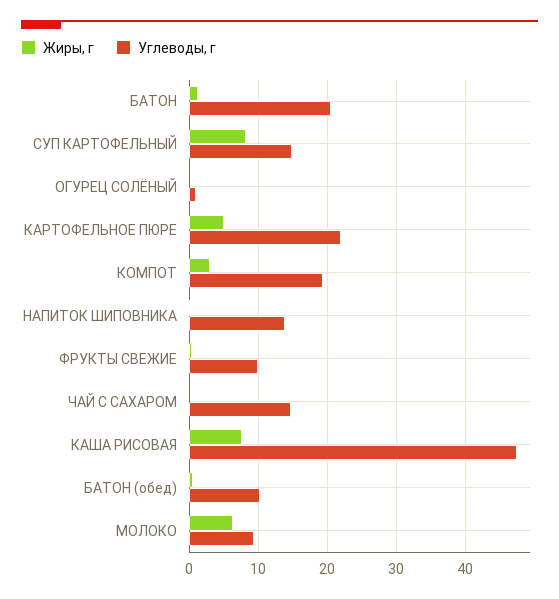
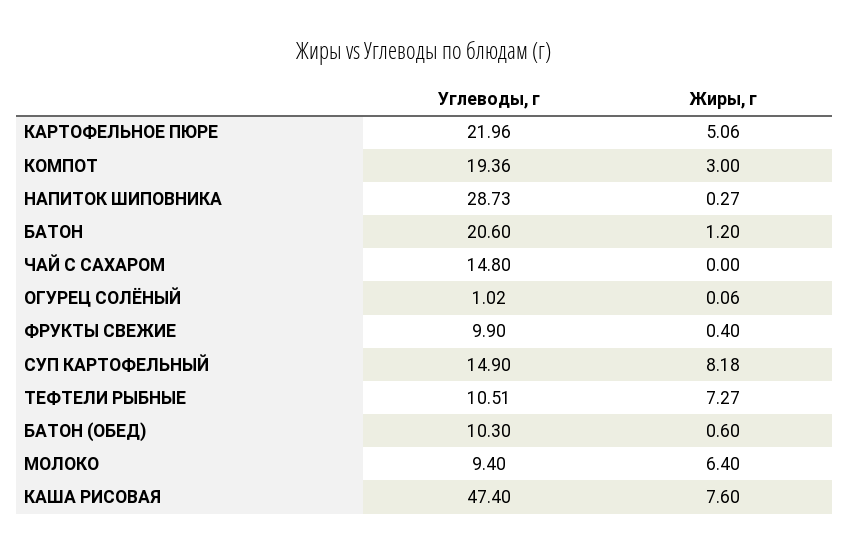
  {
    "Жиры, г": {
      "БАТОН": 1.2,
      "СУП КАРТОФЕЛЬНЫЙ": 8.18,
      "ОГУРЕЦ СОЛЁНЫЙ": 0.06,
      "КАРТОФЕЛЬНОЕ ПЮРЕ": 5.06,
      "КОМПОТ": 3,
      "НАПИТОК ШИПОВНИКА": 0.27,
      "ФРУКТЫ СВЕЖИЕ": 0.4,
      "ЧАЙ С САХАРОМ": 0,
      "КАША РИСОВАЯ": 7.6,
      "БАТОН (обед)": 0.6,
-     "МОЛОКО": 6.4
+     "МОЛОКО": 6.4,
+     "ТЕФТЕЛИ РЫБНЫЕ": 7.27
    },
    "Углеводы, г": {
      "БАТОН": 20.6,
      "СУП КАРТОФЕЛЬНЫЙ": 14.9,
      "ОГУРЕЦ СОЛЁНЫЙ": 1.02,
      "КАРТОФЕЛЬНОЕ ПЮРЕ": 21.96,
      "КОМПОТ": 19.36,
-     "НАПИТОК ШИПОВНИКА": 14,
+     "НАПИТОК ШИПОВНИКА": 28.73,
      "ФРУКТЫ СВЕЖИЕ": 9.9,
      "ЧАЙ С САХАРОМ": 14.8,
      "КАША РИСОВАЯ": 47.4,
      "БАТОН (обед)": 10.3,
-     "МОЛОКО": 9.4
+     "МОЛОКО": 9.4,
+     "ТЕФТЕЛИ РЫБНЫЕ": 10.51
    }
  }

